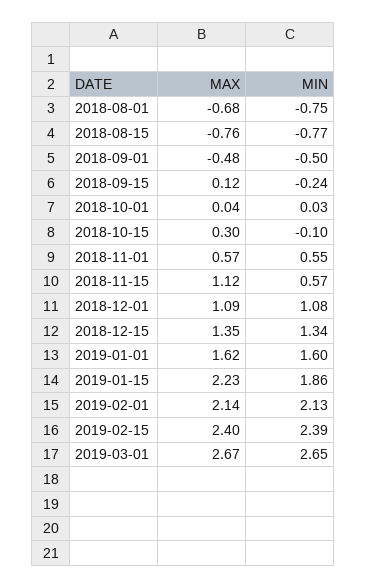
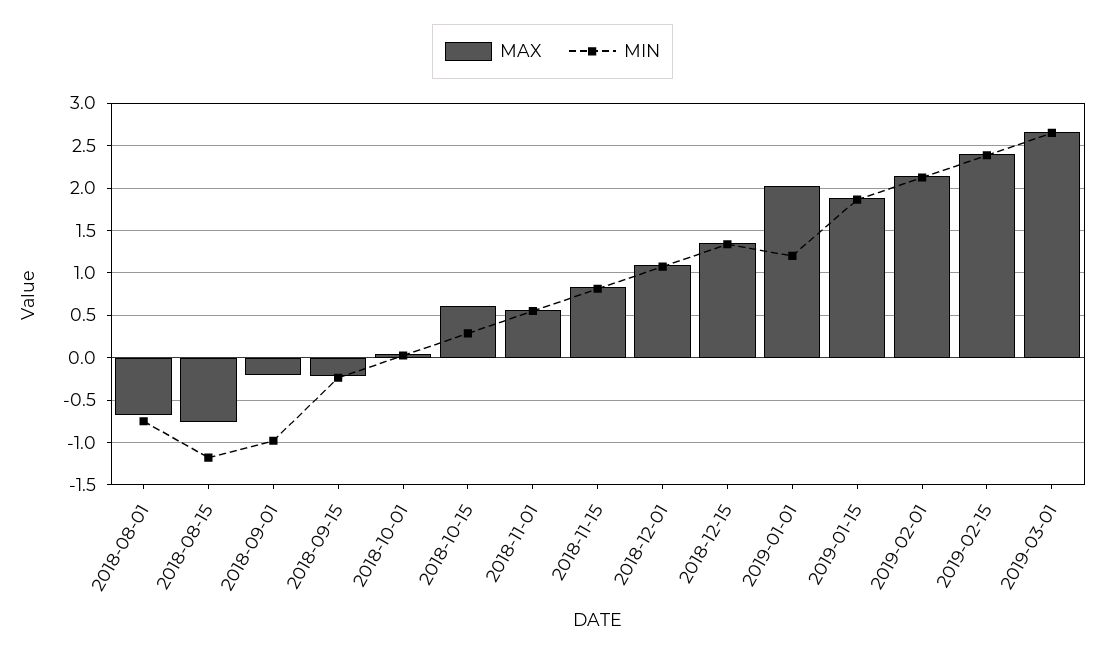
  {
    "MAX": {
      "2018-08-01": -0.68,
      "2018-08-15": -0.76,
-     "2018-09-01": -0.48,
+     "2018-09-01": -0.2,
-     "2018-09-15": 0.12,
+     "2018-09-15": -0.2,
      "2018-10-01": 0.04,
-     "2018-10-15": 0.3,
+     "2018-10-15": 0.6,
      "2018-11-01": 0.57,
-     "2018-11-15": 1.12,
+     "2018-11-15": 0.8,
      "2018-12-01": 1.09,
      "2018-12-15": 1.35,
-     "2019-01-01": 1.62,
+     "2019-01-01": 2,
-     "2019-01-15": 2.23,
+     "2019-01-15": 1.9,
      "2019-02-01": 2.14,
      "2019-02-15": 2.4,
      "2019-03-01": 2.67
    },
    "MIN": {
      "2018-08-01": -0.75,
-     "2018-08-15": -0.77,
+     "2018-08-15": -1.2,
-     "2018-09-01": -0.5,
+     "2018-09-01": -1,
      "2018-09-15": -0.24,
      "2018-10-01": 0.03,
-     "2018-10-15": -0.1,
+     "2018-10-15": 0.3,
      "2018-11-01": 0.55,
-     "2018-11-15": 0.57,
+     "2018-11-15": 0.8,
      "2018-12-01": 1.08,
      "2018-12-15": 1.34,
-     "2019-01-01": 1.6,
+     "2019-01-01": 1.2,
      "2019-01-15": 1.86,
      "2019-02-01": 2.13,
      "2019-02-15": 2.39,
      "2019-03-01": 2.65
    }
  }

